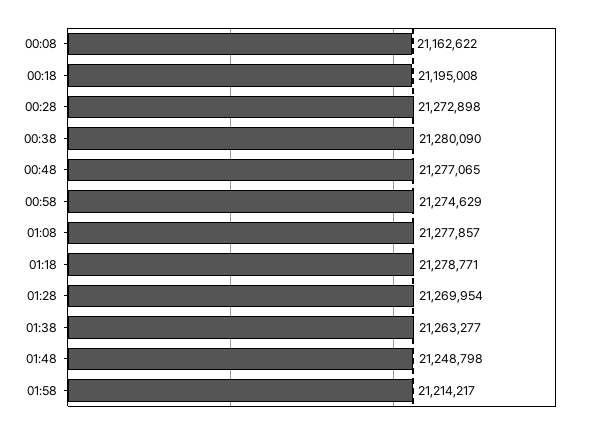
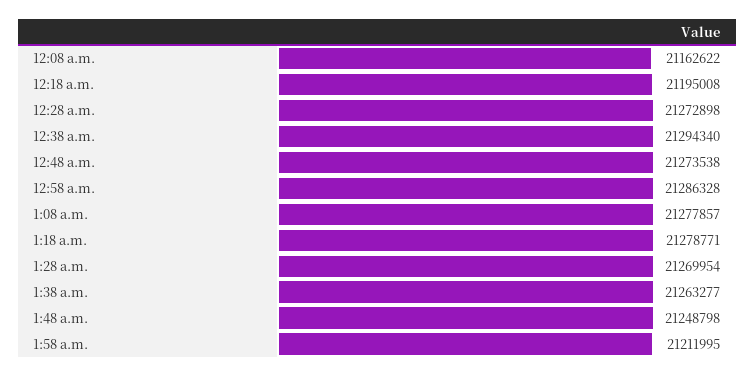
  {
    "00:08": 21162622,
    "00:18": 21195008,
    "00:28": 21272898,
-   "00:38": 21280090,
+   "00:38": 21294340,
-   "00:48": 21277065,
+   "00:48": 21273538,
-   "00:58": 21274629,
+   "00:58": 21286328,
    "01:08": 21277857,
    "01:18": 21278771,
    "01:28": 21269954,
    "01:38": 21263277,
    "01:48": 21248798,
-   "01:58": 21214217
+   "01:58": 21211995
  }

